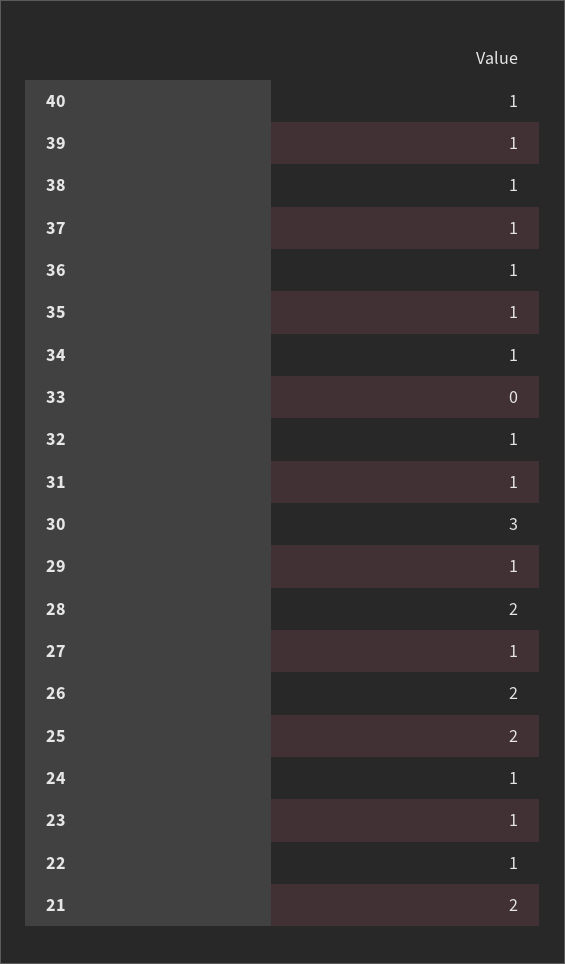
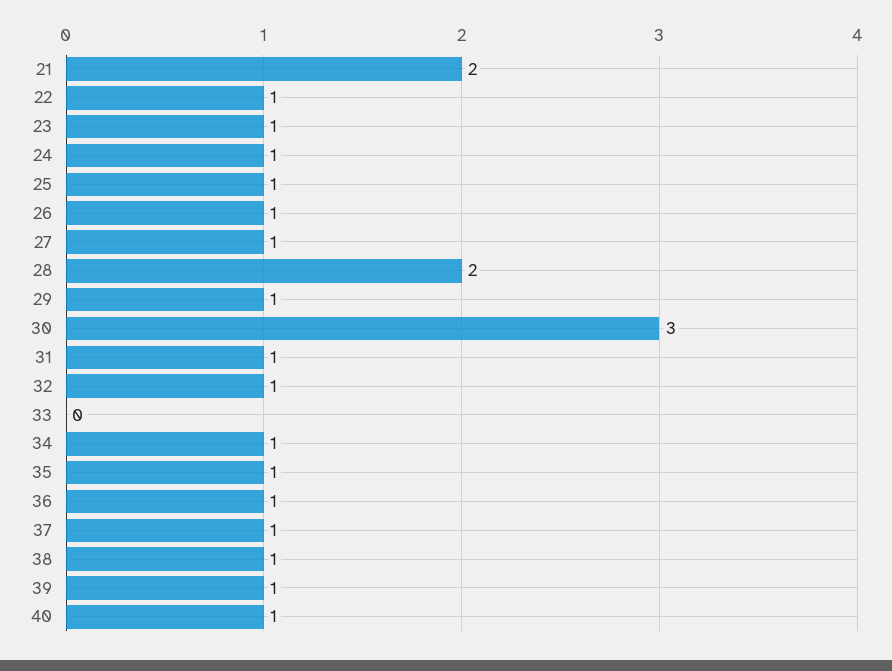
  {
    "40": 1,
    "39": 1,
    "38": 1,
    "37": 1,
    "36": 1,
    "35": 1,
    "34": 1,
    "33": 0,
    "32": 1,
    "31": 1,
    "30": 3,
    "29": 1,
    "28": 2,
    "27": 1,
-   "26": 2,
+   "26": 1,
-   "25": 2,
+   "25": 1,
    "24": 1,
    "23": 1,
    "22": 1,
    "21": 2
  }

